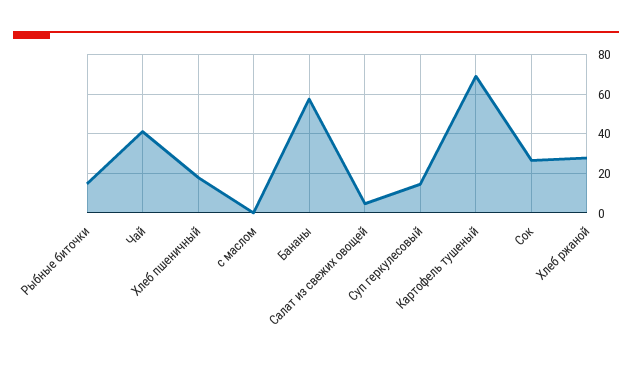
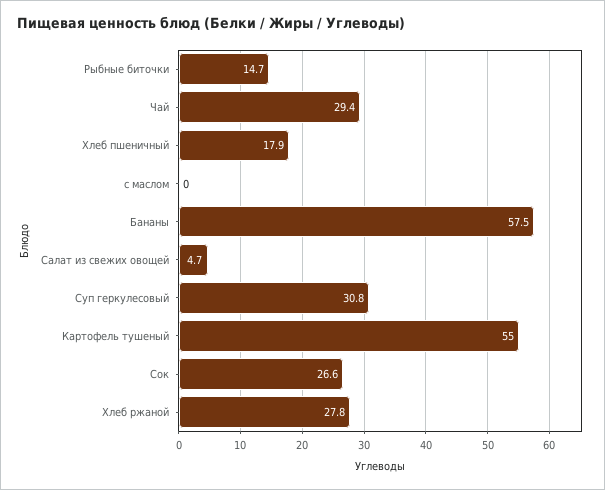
  {
    "Рыбные биточки": 14.7,
-   "Чай": 40,
+   "Чай": 29.4,
    "Хлеб пшеничный": 17.9,
    "с маслом": 0,
    "Бананы": 57.5,
    "Салат из свежих овощей": 4.7,
-   "Суп геркулесовый": 15,
+   "Суп геркулесовый": 30.8,
-   "Картофель тушеный": 70,
+   "Картофель тушеный": 55,
    "Сок": 26.6,
    "Хлеб ржаной": 27.8
  }

